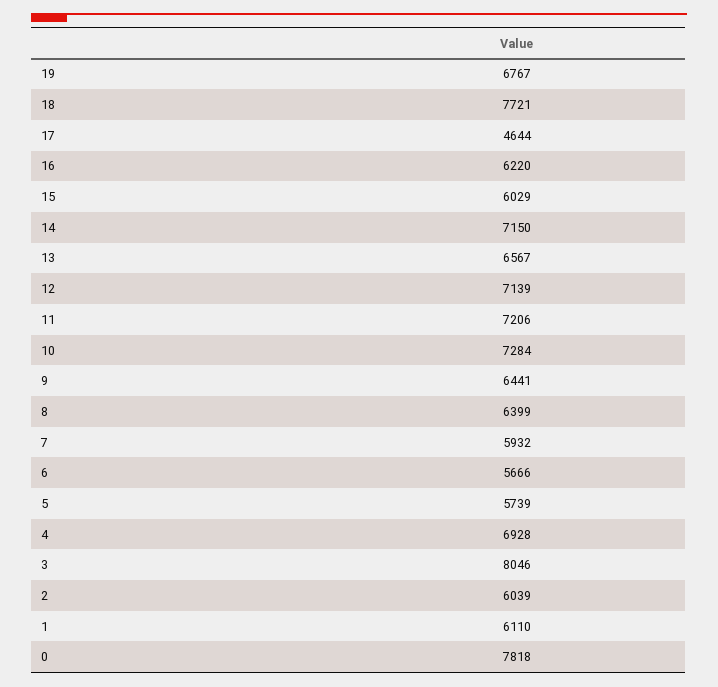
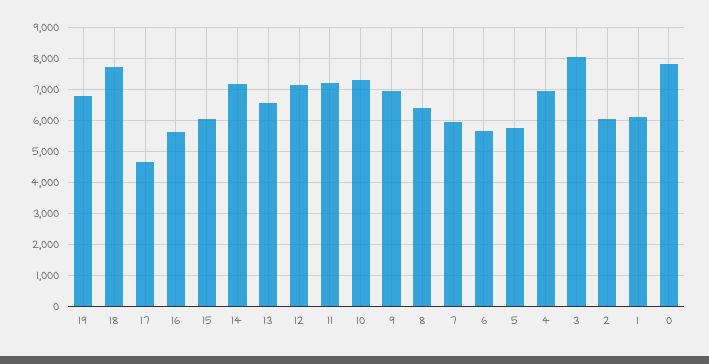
  {
    "19": 6767,
    "18": 7721,
    "17": 4644,
-   "16": 6220,
+   "16": 5600,
    "15": 6029,
    "14": 7150,
    "13": 6567,
    "12": 7139,
    "11": 7206,
    "10": 7284,
-   "9": 6441,
+   "9": 7000,
    "8": 6399,
    "7": 5932,
    "6": 5666,
    "5": 5739,
    "4": 6928,
    "3": 8046,
    "2": 6039,
    "1": 6110,
    "0": 7818
  }

